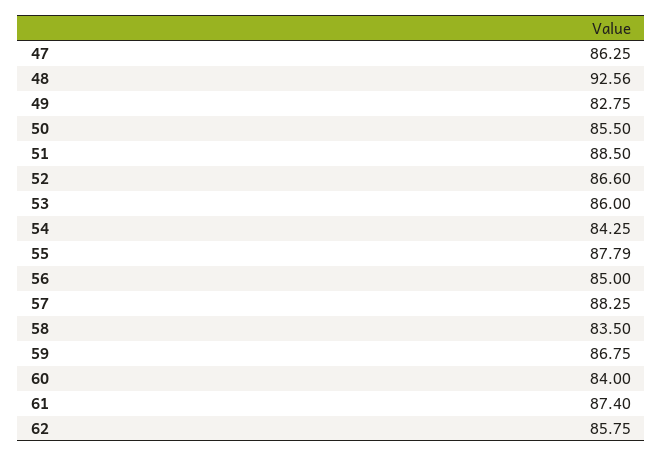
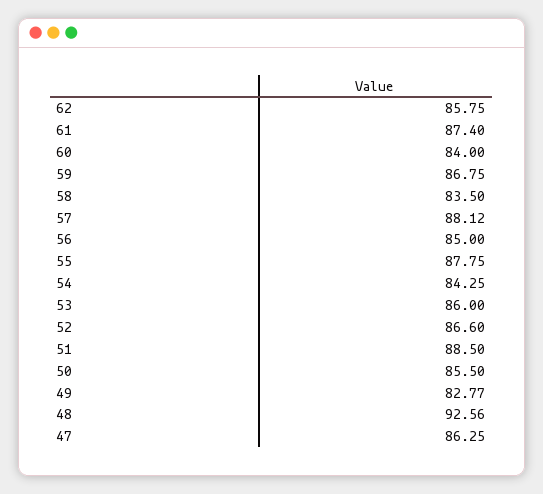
  {
    "47": 86.25,
    "48": 92.56,
-   "49": 82.75,
+   "49": 82.77,
    "50": 85.5,
    "51": 88.5,
    "52": 86.6,
    "53": 86,
    "54": 84.25,
-   "55": 87.79,
+   "55": 87.75,
    "56": 85,
-   "57": 88.25,
+   "57": 88.12,
    "58": 83.5,
    "59": 86.75,
    "60": 84,
    "61": 87.4,
    "62": 85.75
  }

